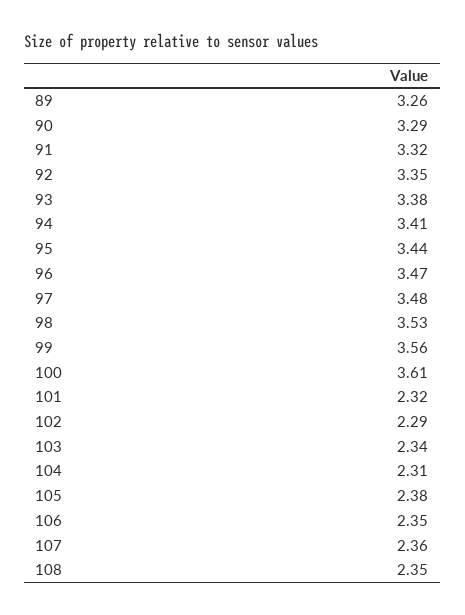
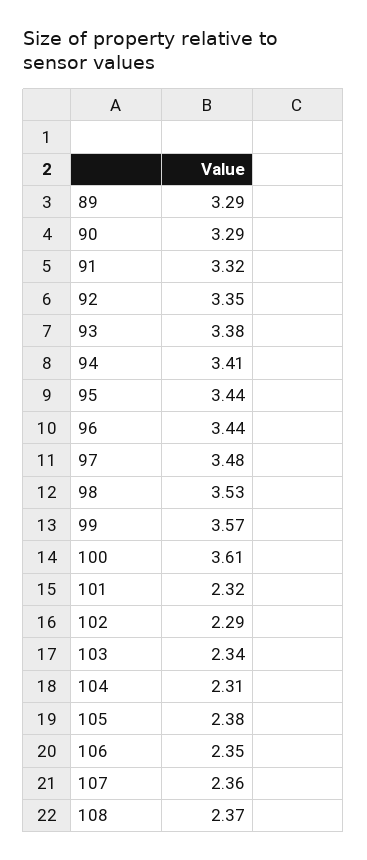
  {
-   "89": 3.26,
+   "89": 3.29,
    "90": 3.29,
    "91": 3.32,
    "92": 3.35,
    "93": 3.38,
    "94": 3.41,
    "95": 3.44,
-   "96": 3.47,
+   "96": 3.44,
    "97": 3.48,
    "98": 3.53,
-   "99": 3.56,
+   "99": 3.57,
    "100": 3.61,
    "101": 2.32,
    "102": 2.29,
    "103": 2.34,
    "104": 2.31,
    "105": 2.38,
    "106": 2.35,
    "107": 2.36,
-   "108": 2.35
+   "108": 2.37
  }

